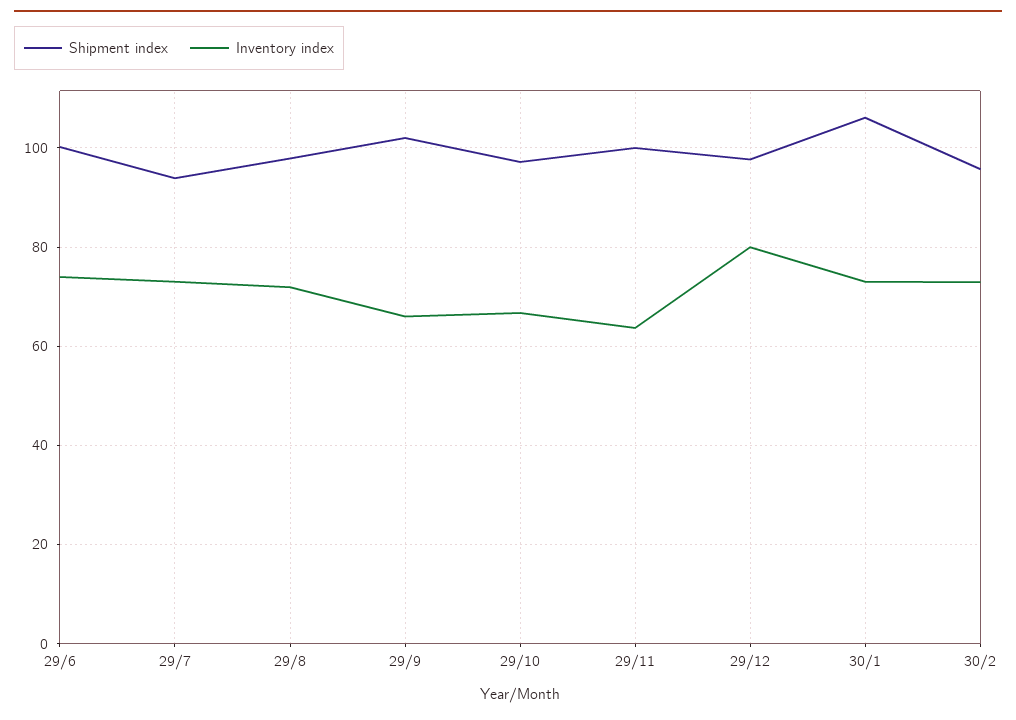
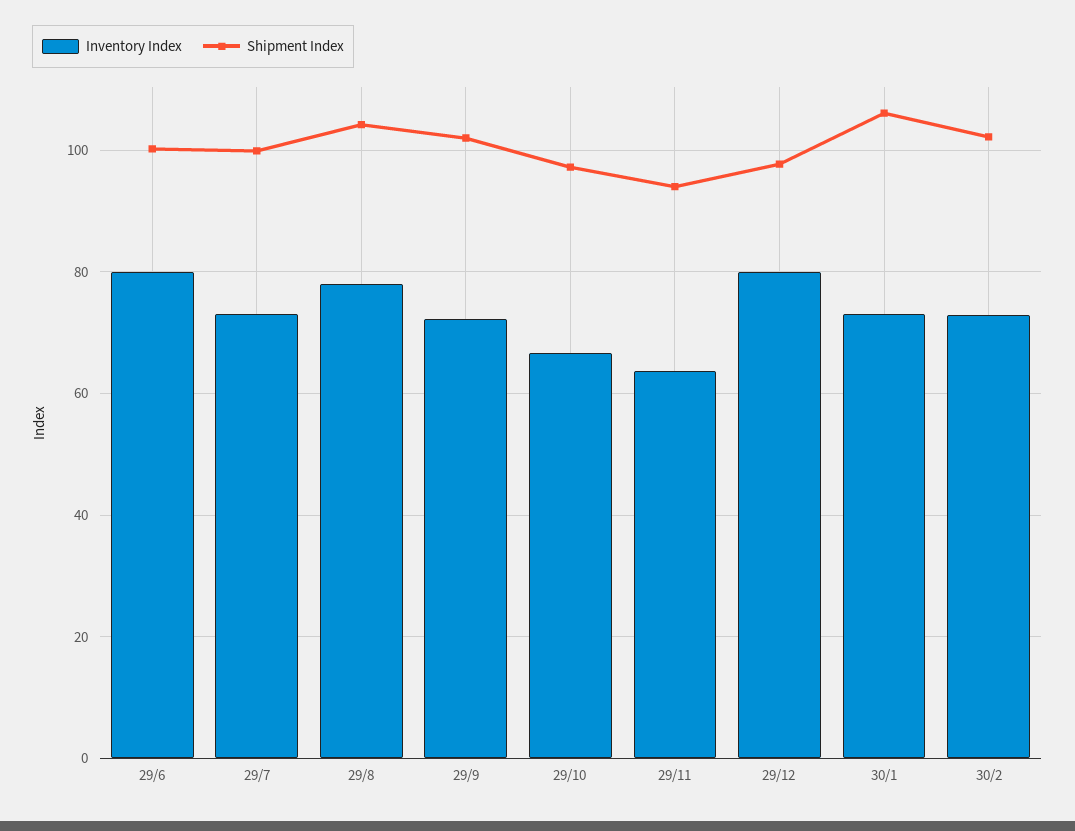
  {
    "Shipment index": {
      "29/6": 100,
-     "29/7": 94,
+     "29/7": 100,
-     "29/8": 98,
+     "29/8": 104,
      "29/9": 102,
      "29/10": 98,
-     "29/11": 100,
+     "29/11": 94,
      "29/12": 98,
      "30/1": 106,
-     "30/2": 96
+     "30/2": 102
    },
    "Inventory index": {
-     "29/6": 74,
+     "29/6": 80,
      "29/7": 74,
-     "29/8": 72,
+     "29/8": 78,
-     "29/9": 66,
+     "29/9": 72,
      "29/10": 66,
      "29/11": 64,
      "29/12": 80,
      "30/1": 74,
      "30/2": 72
    }
  }

